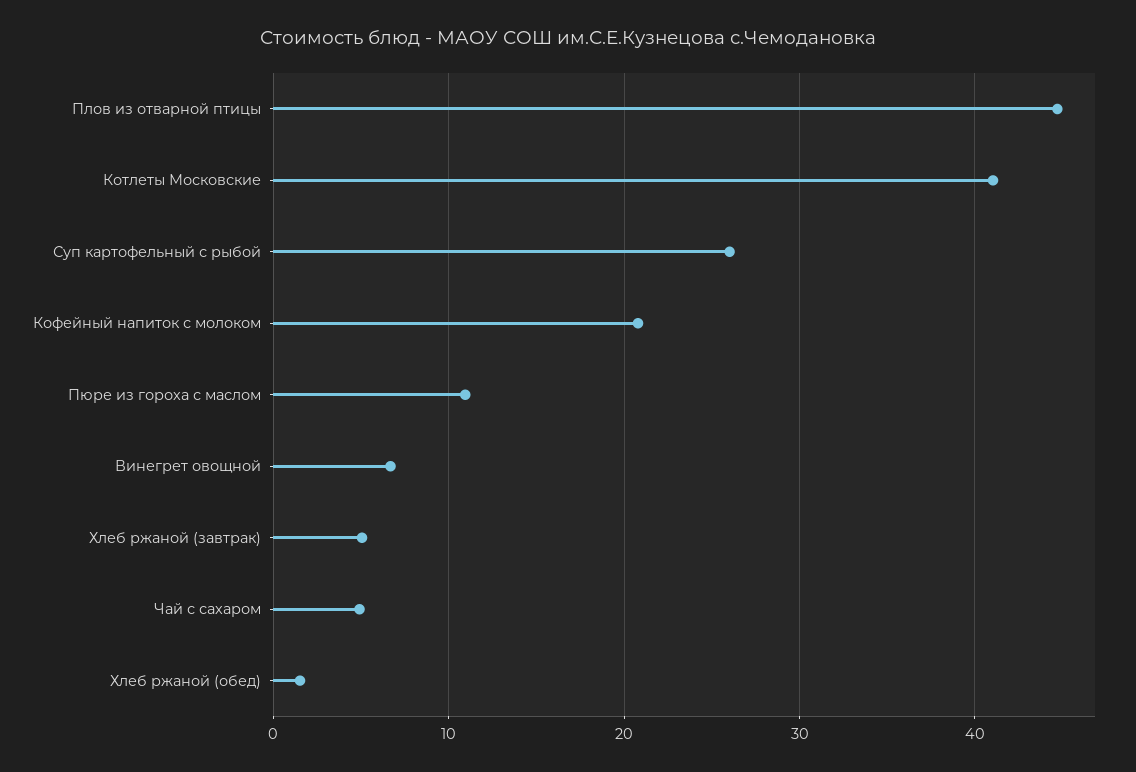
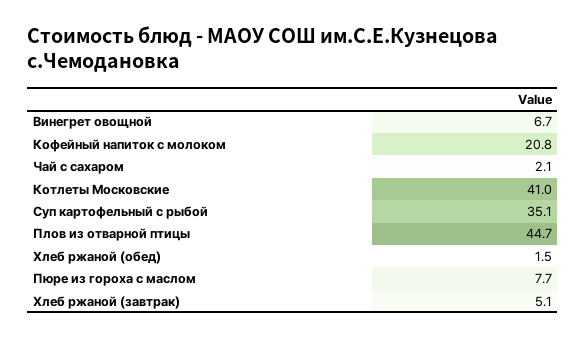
  {
    "Плов из отварной птицы": 44.7,
    "Котлеты Московские": 41,
-   "Суп картофельный с рыбой": 26,
+   "Суп картофельный с рыбой": 35.1,
    "Кофейный напиток с молоком": 20.8,
-   "Пюре из гороха с маслом": 11,
+   "Пюре из гороха с маслом": 7.7,
    "Винегрет овощной": 6.7,
    "Хлеб ржаной (завтрак)": 5.1,
-   "Чай с сахаром": 5,
+   "Чай с сахаром": 2.1,
    "Хлеб ржаной (обед)": 1.5
  }

